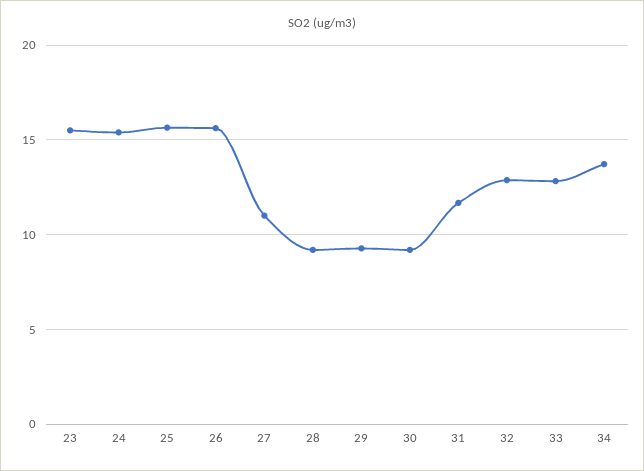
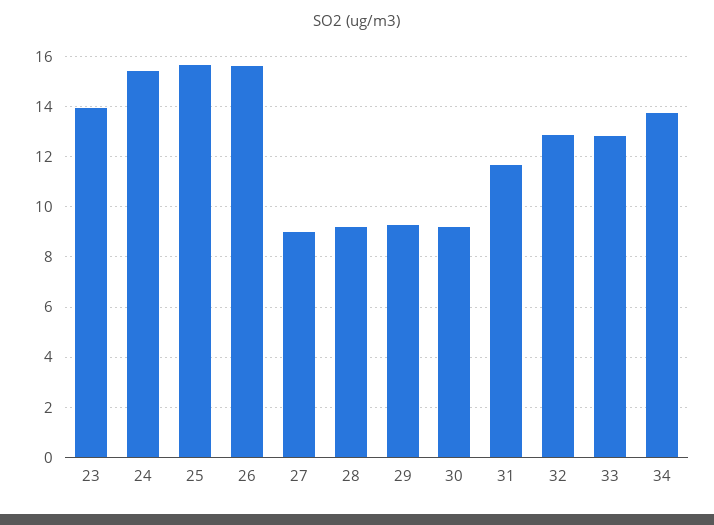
  {
-   "23": 15.5,
+   "23": 14,
    "24": 15.5,
    "25": 15.75,
    "26": 15.75,
-   "27": 11,
+   "27": 9,
    "28": 9.25,
    "29": 9.25,
    "30": 9.25,
    "31": 11.75,
    "32": 13,
    "33": 12.75,
    "34": 13.75
  }

